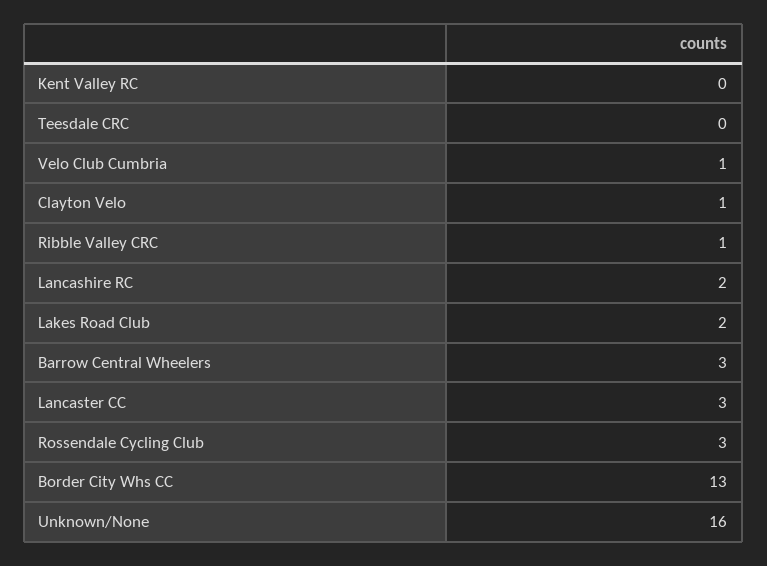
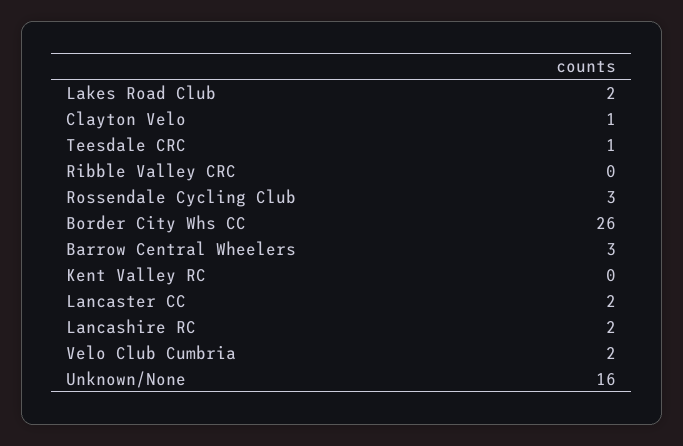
  {
    "Kent Valley RC": 0,
-   "Teesdale CRC": 0,
+   "Teesdale CRC": 1,
-   "Velo Club Cumbria": 1,
+   "Velo Club Cumbria": 2,
    "Clayton Velo": 1,
-   "Ribble Valley CRC": 1,
+   "Ribble Valley CRC": 0,
    "Lancashire RC": 2,
    "Lakes Road Club": 2,
    "Barrow Central Wheelers": 3,
-   "Lancaster CC": 3,
+   "Lancaster CC": 2,
    "Rossendale Cycling Club": 3,
-   "Border City Whs CC": 13,
+   "Border City Whs CC": 26,
    "Unknown/None": 16
  }

